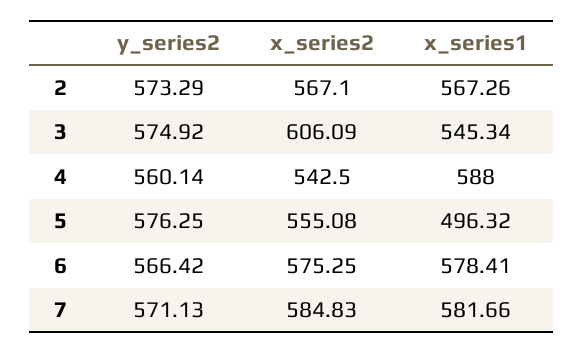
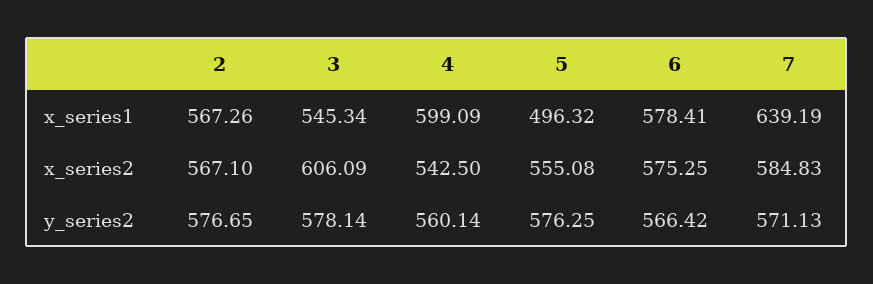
  {
    "y_series2": {
-     "2": 573.29,
+     "2": 576.65,
-     "3": 574.92,
+     "3": 578.14,
      "4": 560.14,
      "5": 576.25,
      "6": 566.42,
      "7": 571.13
    },
    "x_series2": {
      "2": 567.1,
      "3": 606.09,
      "4": 542.5,
      "5": 555.08,
      "6": 575.25,
      "7": 584.83
    },
    "x_series1": {
      "2": 567.26,
      "3": 545.34,
-     "4": 588,
+     "4": 599.09,
      "5": 496.32,
      "6": 578.41,
-     "7": 581.66
+     "7": 639.19
    }
  }

